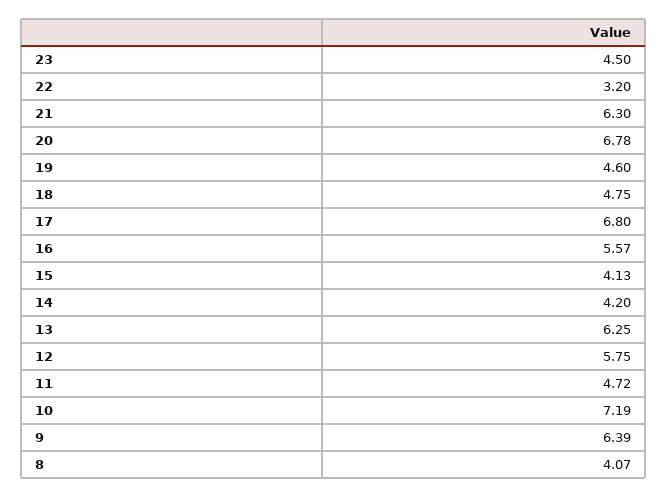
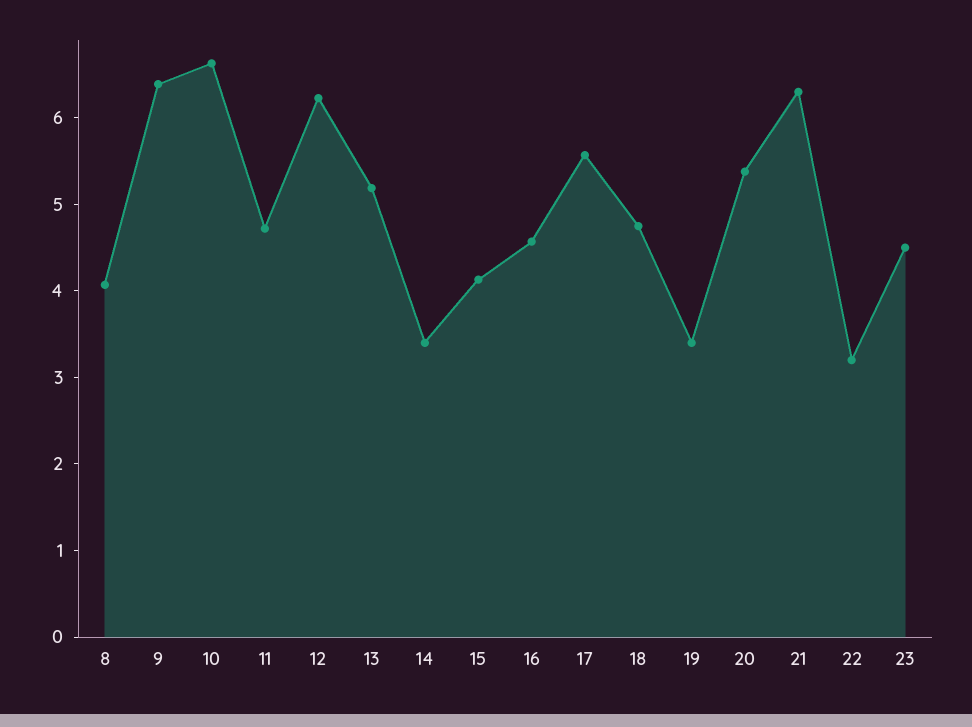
  {
    "23": 4.5,
    "22": 3.2,
    "21": 6.3,
-   "20": 6.78,
+   "20": 5.4,
-   "19": 4.6,
+   "19": 3.4,
    "18": 4.75,
-   "17": 6.8,
+   "17": 5.6,
-   "16": 5.57,
+   "16": 4.6,
    "15": 4.13,
-   "14": 4.2,
+   "14": 3.4,
-   "13": 6.25,
+   "13": 5.2,
-   "12": 5.75,
+   "12": 6.2,
    "11": 4.72,
-   "10": 7.19,
+   "10": 6.6,
    "9": 6.39,
    "8": 4.07
  }

